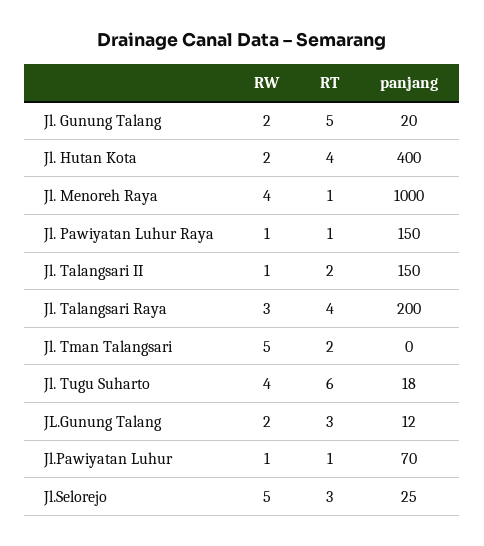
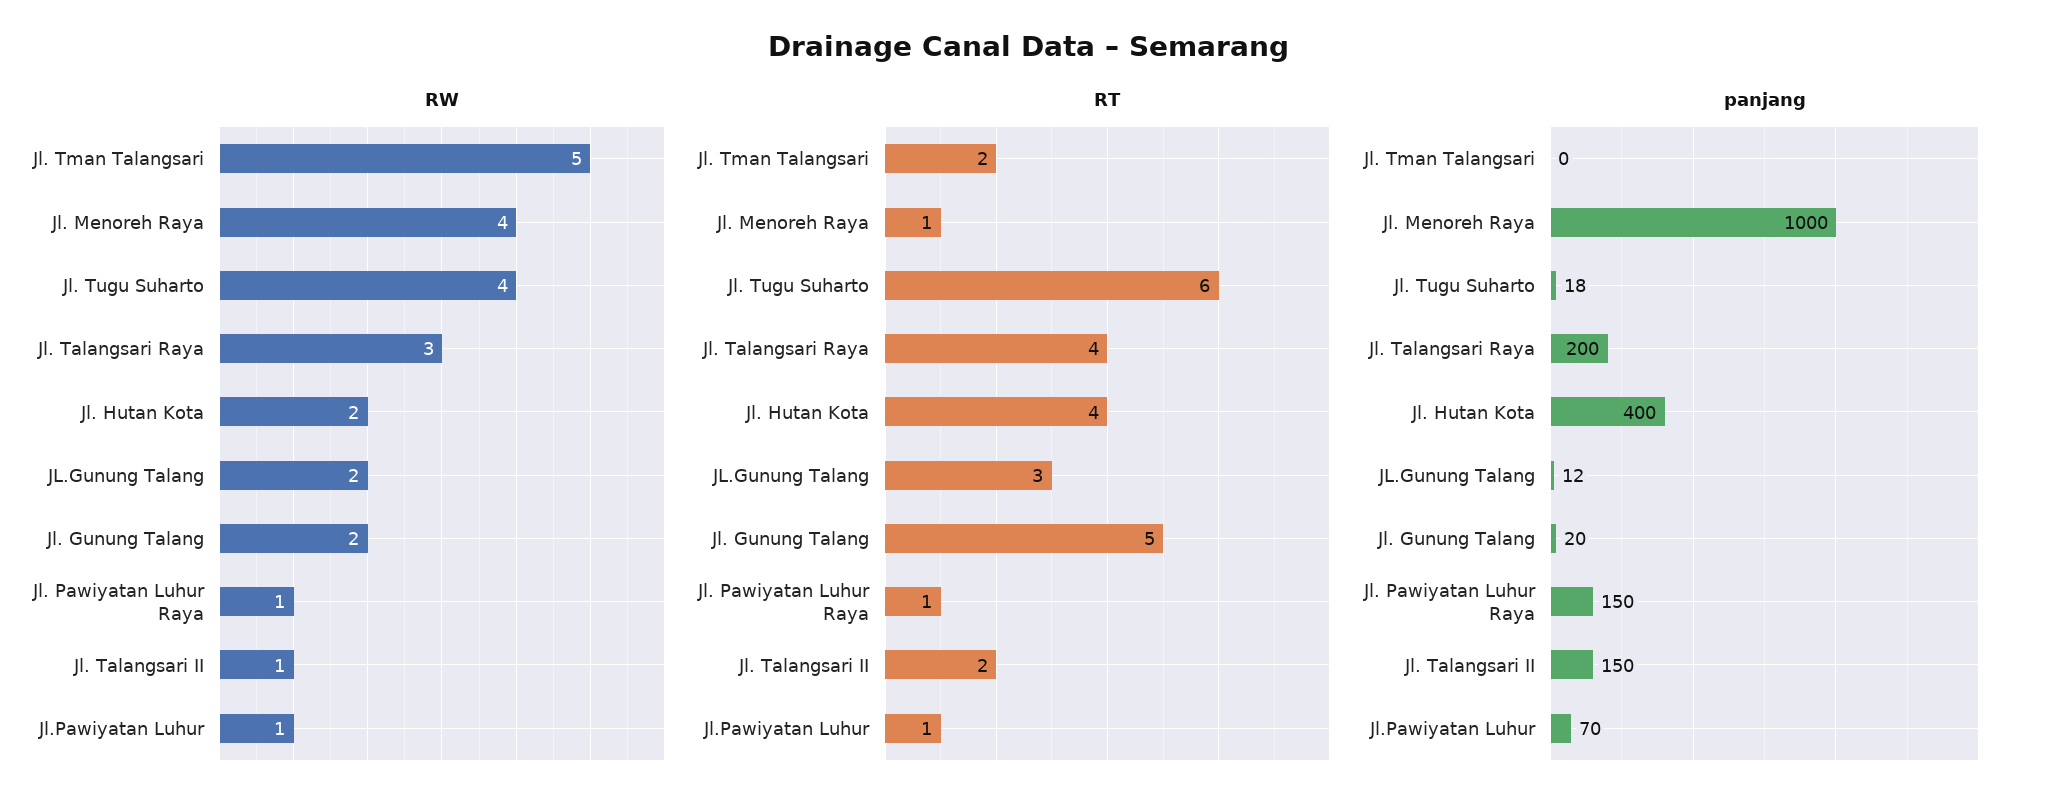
  {
    "RW": {
      "Jl. Gunung Talang": 2,
      "Jl. Hutan Kota": 2,
      "Jl. Menoreh Raya": 4,
      "Jl. Pawiyatan Luhur Raya": 1,
      "Jl. Talangsari II": 1,
      "Jl. Talangsari Raya": 3,
      "Jl. Tman Talangsari": 5,
      "Jl. Tugu Suharto": 4,
      "JL.Gunung Talang": 2,
-     "Jl.Pawiyatan Luhur": 1,
+     "Jl.Pawiyatan Luhur": 1
-     "Jl.Selorejo": 5
    },
    "RT": {
      "Jl. Gunung Talang": 5,
      "Jl. Hutan Kota": 4,
      "Jl. Menoreh Raya": 1,
      "Jl. Pawiyatan Luhur Raya": 1,
      "Jl. Talangsari II": 2,
      "Jl. Talangsari Raya": 4,
      "Jl. Tman Talangsari": 2,
      "Jl. Tugu Suharto": 6,
      "JL.Gunung Talang": 3,
-     "Jl.Pawiyatan Luhur": 1,
+     "Jl.Pawiyatan Luhur": 1
-     "Jl.Selorejo": 3
    },
    "panjang": {
      "Jl. Gunung Talang": 20,
      "Jl. Hutan Kota": 400,
      "Jl. Menoreh Raya": 1000,
      "Jl. Pawiyatan Luhur Raya": 150,
      "Jl. Talangsari II": 150,
      "Jl. Talangsari Raya": 200,
      "Jl. Tman Talangsari": 0,
      "Jl. Tugu Suharto": 18,
      "JL.Gunung Talang": 12,
-     "Jl.Pawiyatan Luhur": 70,
+     "Jl.Pawiyatan Luhur": 70
-     "Jl.Selorejo": 25
    }
  }

